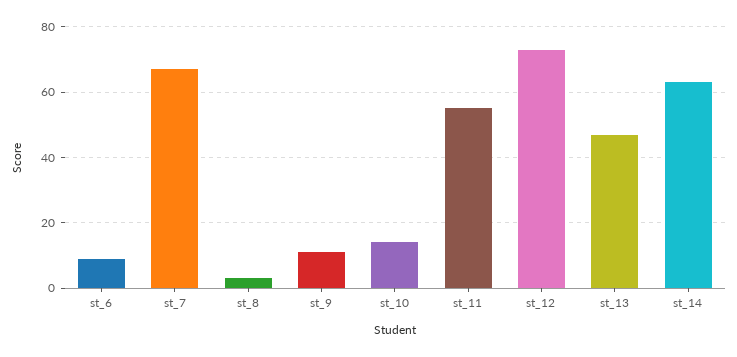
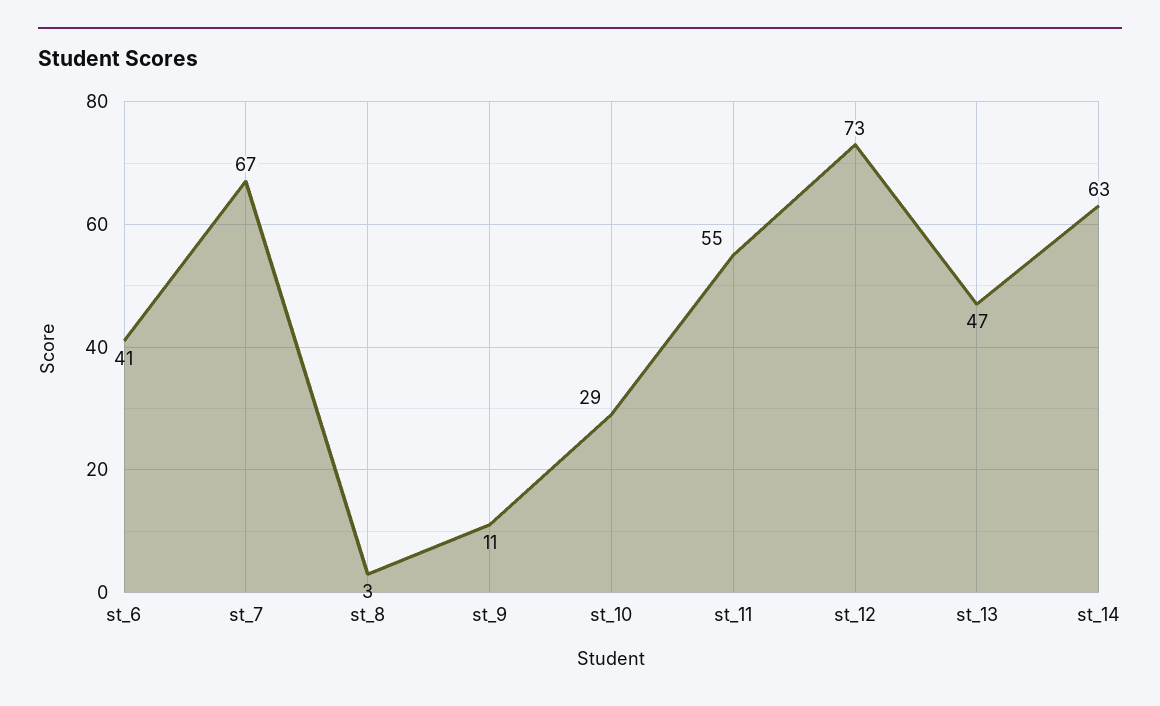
  {
-   "st_6": 10,
+   "st_6": 41,
    "st_7": 67,
    "st_8": 3,
    "st_9": 11,
-   "st_10": 15,
+   "st_10": 29,
    "st_11": 55,
    "st_12": 73,
    "st_13": 47,
    "st_14": 63
  }

